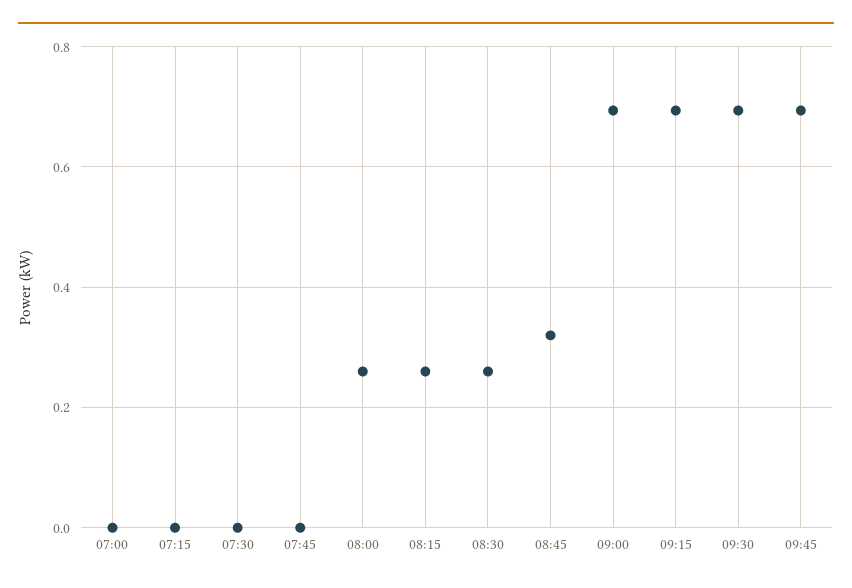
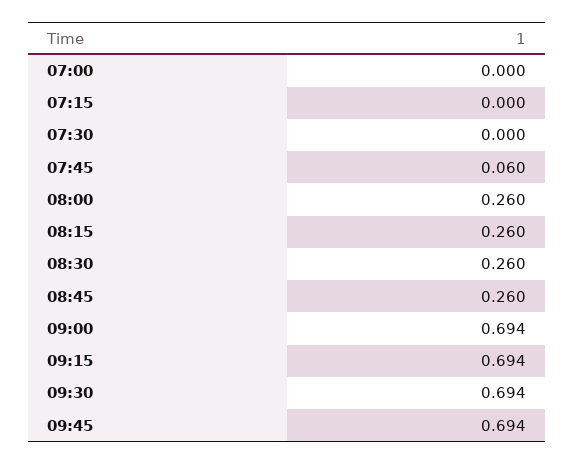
  {
    "07:00": 0,
    "07:15": 0,
    "07:30": 0,
-   "07:45": 0,
+   "07:45": 0.06,
    "08:00": 0.26,
    "08:15": 0.26,
    "08:30": 0.26,
-   "08:45": 0.32,
+   "08:45": 0.26,
    "09:00": 0.694,
    "09:15": 0.694,
    "09:30": 0.694,
    "09:45": 0.694
  }

